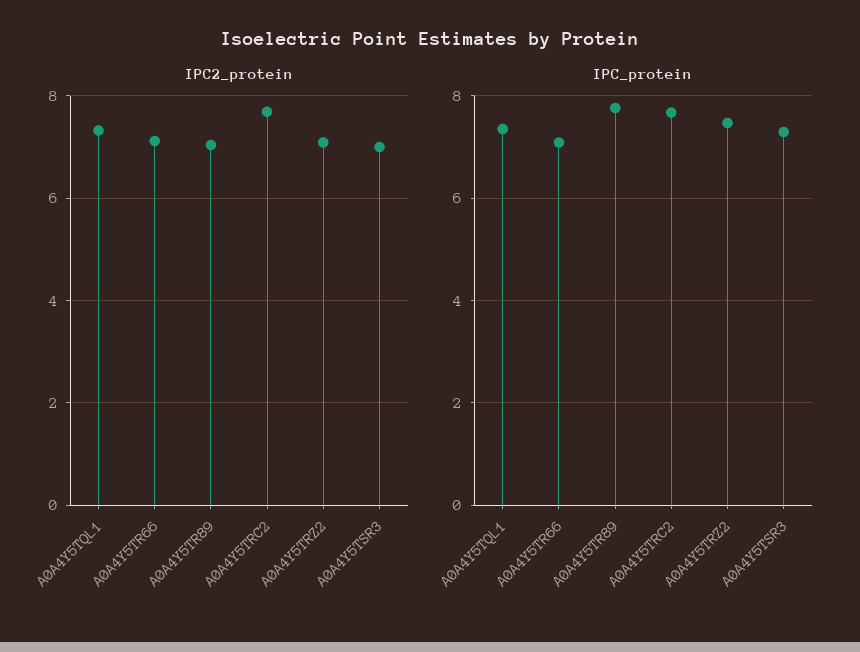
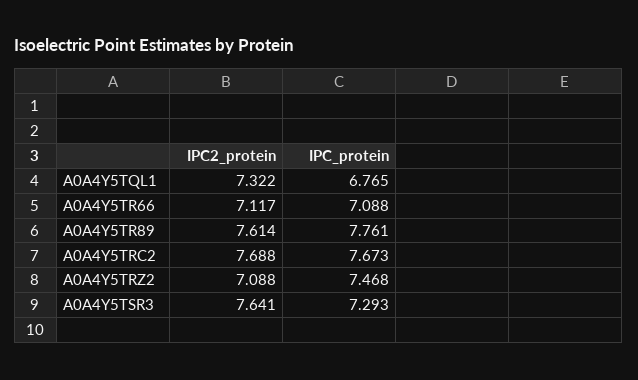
  {
    "IPC2_protein": {
      "A0A4Y5TQL1": 7.322,
      "A0A4Y5TR66": 7.117,
-     "A0A4Y5TR89": 7,
+     "A0A4Y5TR89": 7.614,
      "A0A4Y5TRC2": 7.688,
      "A0A4Y5TRZ2": 7.088,
-     "A0A4Y5TSR3": 7
+     "A0A4Y5TSR3": 7.641
    },
    "IPC_protein": {
-     "A0A4Y5TQL1": 7.4,
+     "A0A4Y5TQL1": 6.765,
      "A0A4Y5TR66": 7.088,
      "A0A4Y5TR89": 7.761,
      "A0A4Y5TRC2": 7.673,
      "A0A4Y5TRZ2": 7.468,
      "A0A4Y5TSR3": 7.293
    }
  }

